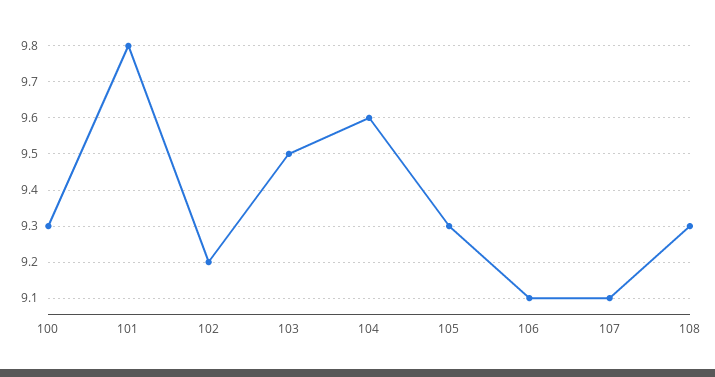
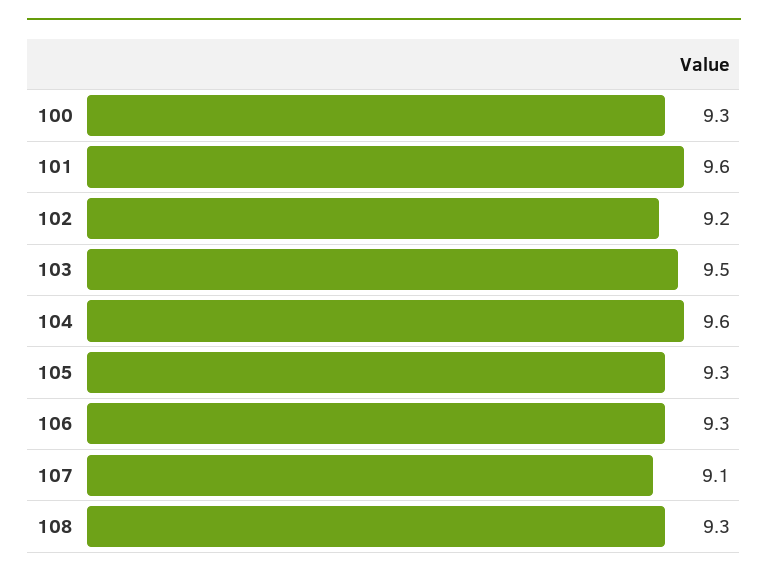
  {
    "100": 9.3,
-   "101": 9.8,
+   "101": 9.6,
    "102": 9.2,
    "103": 9.5,
    "104": 9.6,
    "105": 9.3,
-   "106": 9.1,
+   "106": 9.3,
    "107": 9.1,
    "108": 9.3
  }

